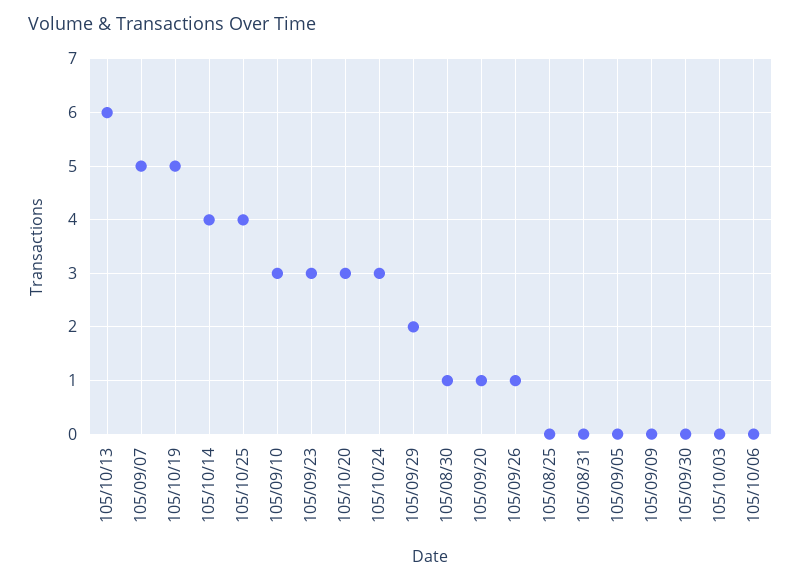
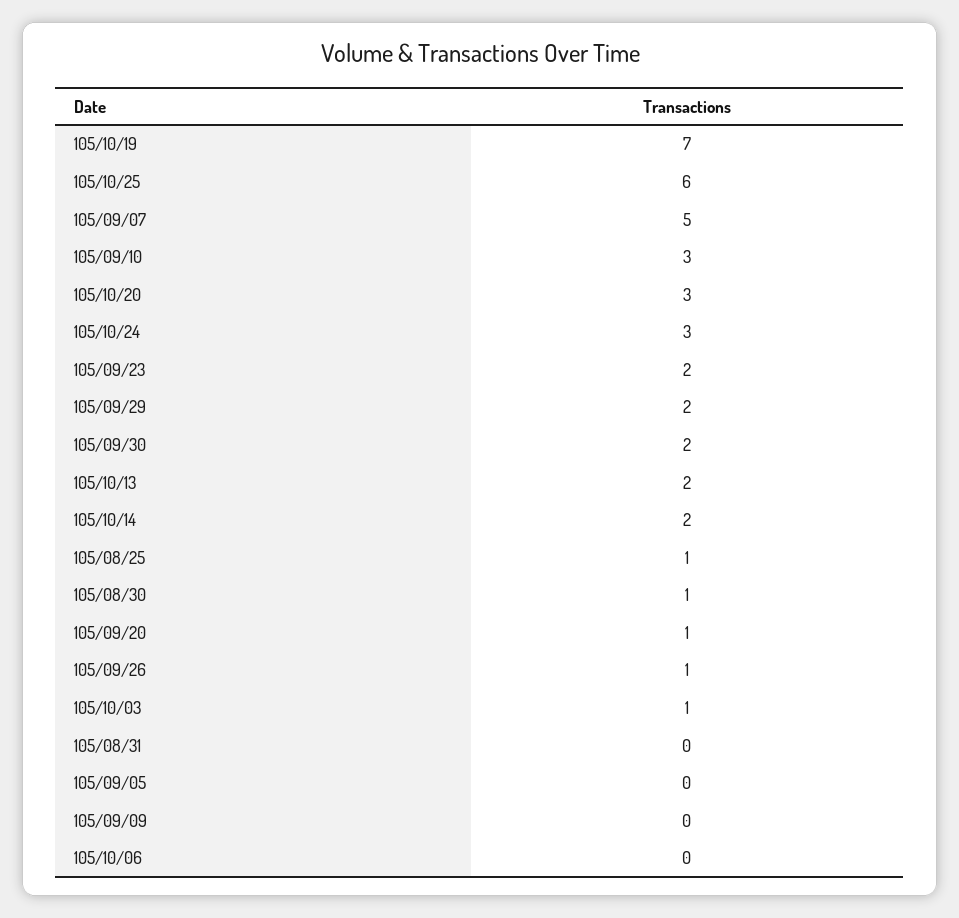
  {
-   "105/10/13": 6,
+   "105/10/13": 2,
    "105/09/07": 5,
-   "105/10/19": 5,
+   "105/10/19": 7,
-   "105/10/14": 4,
+   "105/10/14": 2,
-   "105/10/25": 4,
+   "105/10/25": 6,
    "105/09/10": 3,
-   "105/09/23": 3,
+   "105/09/23": 2,
    "105/10/20": 3,
    "105/10/24": 3,
    "105/09/29": 2,
    "105/08/30": 1,
    "105/09/20": 1,
    "105/09/26": 1,
-   "105/08/25": 0,
+   "105/08/25": 1,
    "105/08/31": 0,
    "105/09/05": 0,
    "105/09/09": 0,
-   "105/09/30": 0,
+   "105/09/30": 2,
-   "105/10/03": 0,
+   "105/10/03": 1,
    "105/10/06": 0
  }

